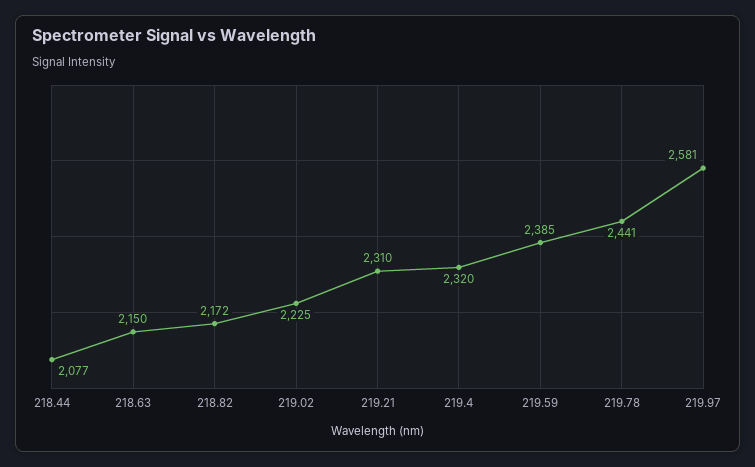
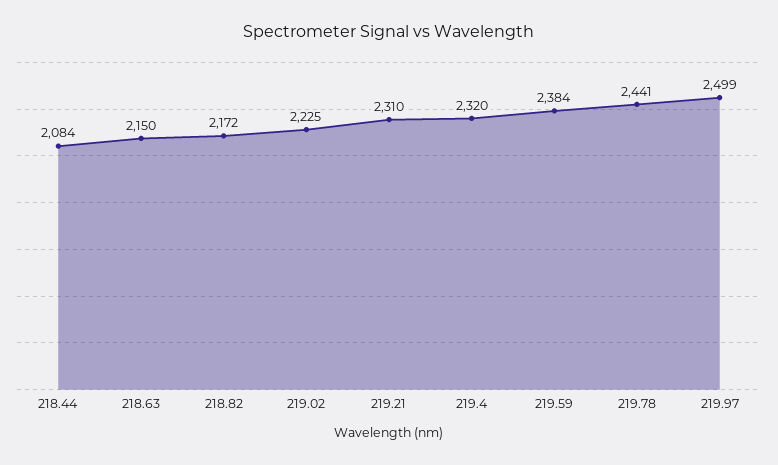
  {
-   "218.44": 2077,
+   "218.44": 2084,
    "218.63": 2150,
    "218.82": 2172,
    "219.02": 2225,
    "219.21": 2310,
    "219.4": 2320,
-   "219.59": 2385,
+   "219.59": 2384,
    "219.78": 2441,
-   "219.97": 2581
+   "219.97": 2499
  }

